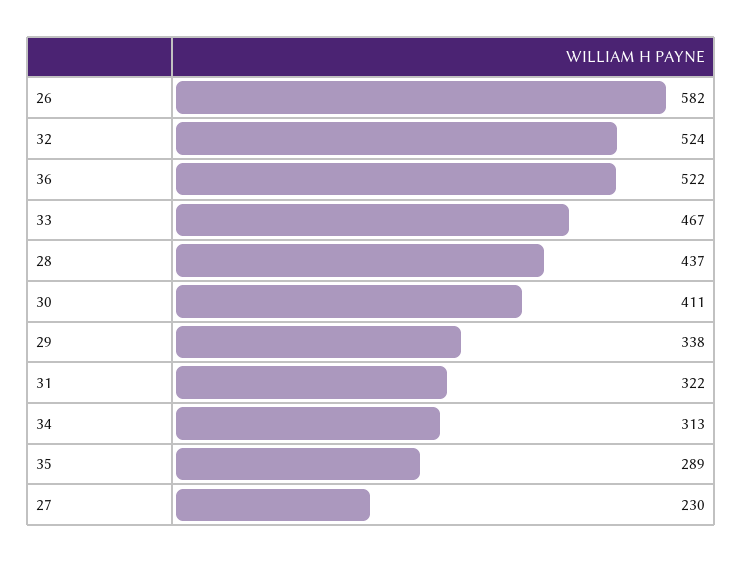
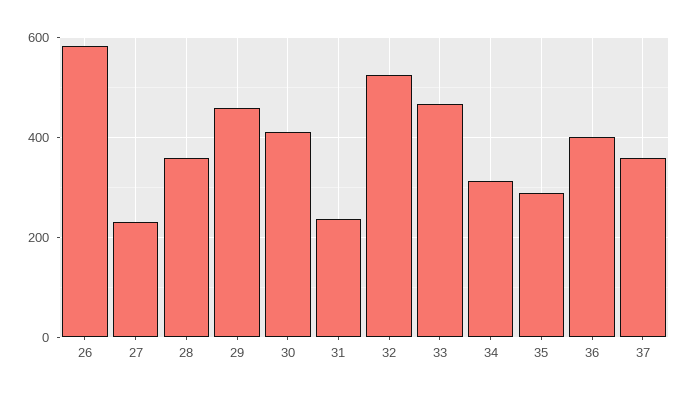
  {
    "26": 582,
    "32": 524,
-   "36": 522,
+   "36": 400,
    "33": 467,
-   "28": 437,
+   "28": 360,
    "30": 411,
-   "29": 338,
+   "29": 460,
-   "31": 322,
+   "31": 240,
    "34": 313,
    "35": 289,
-   "27": 230
+   "27": 230,
+   "37": 360
  }

